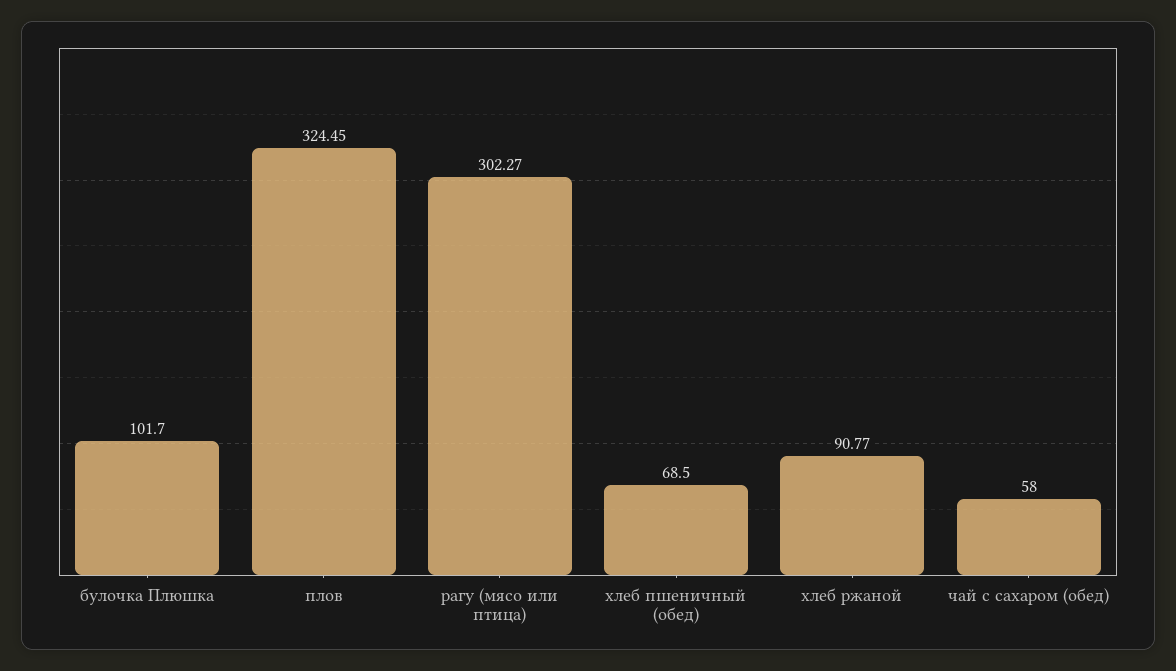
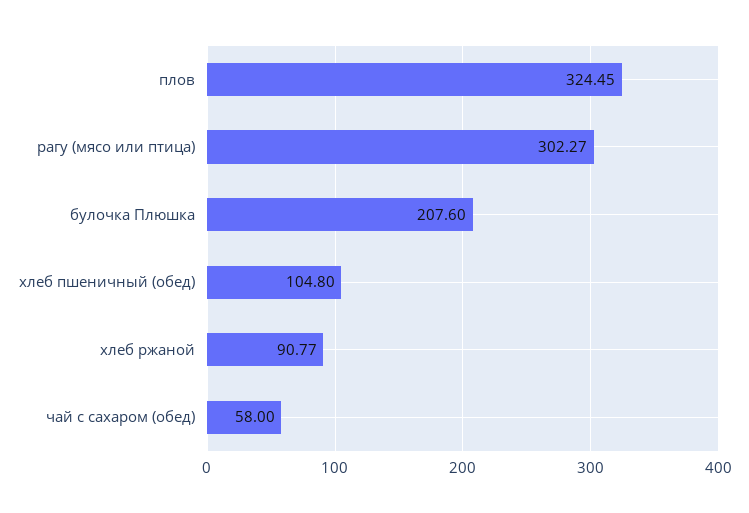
  {
-   "булочка Плюшка": 101.7,
+   "булочка Плюшка": 207.6,
    "плов": 324.45,
    "рагу (мясо или птица)": 302.27,
-   "хлеб пшеничный (обед)": 68.5,
+   "хлеб пшеничный (обед)": 104.8,
    "хлеб ржаной": 90.77,
    "чай с сахаром (обед)": 58
  }

